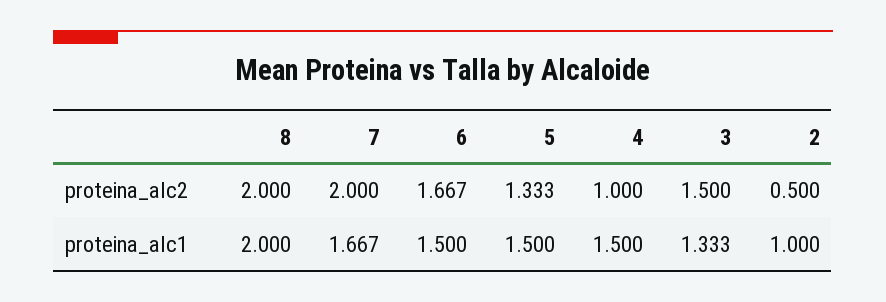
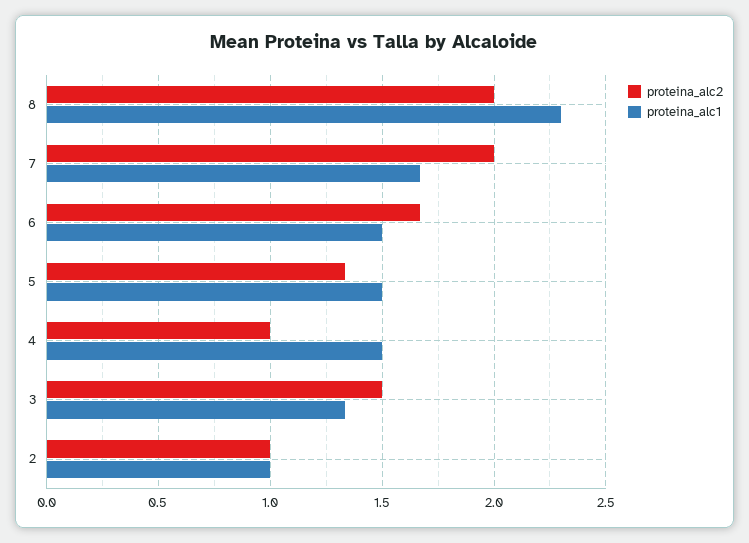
  {
    "proteina_alc2": {
      "8": 2,
      "7": 2,
      "6": 1.667,
      "5": 1.333,
      "4": 1,
      "3": 1.5,
-     "2": 0.5
+     "2": 1
    },
    "proteina_alc1": {
-     "8": 2,
+     "8": 2.3,
      "7": 1.667,
      "6": 1.5,
      "5": 1.5,
      "4": 1.5,
      "3": 1.333,
      "2": 1
    }
  }

